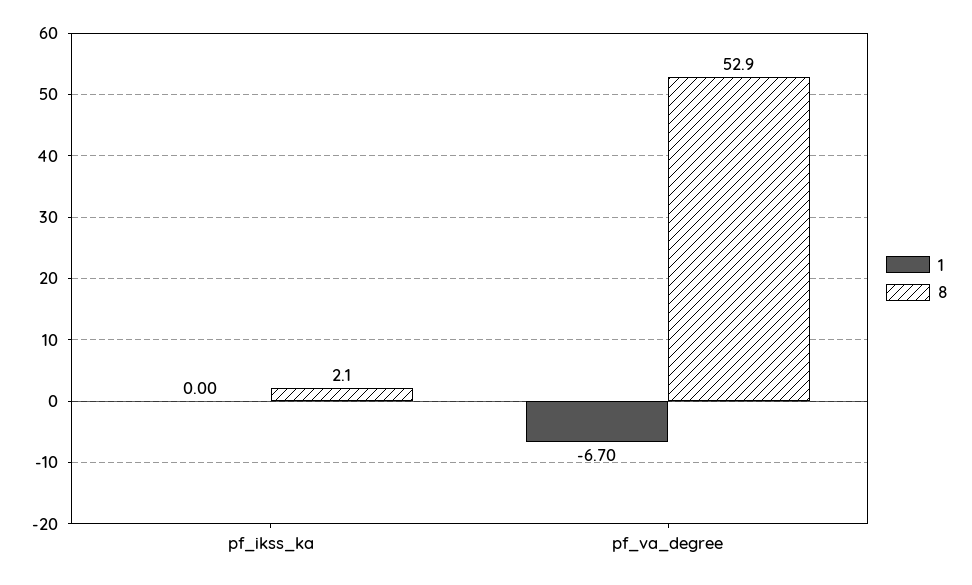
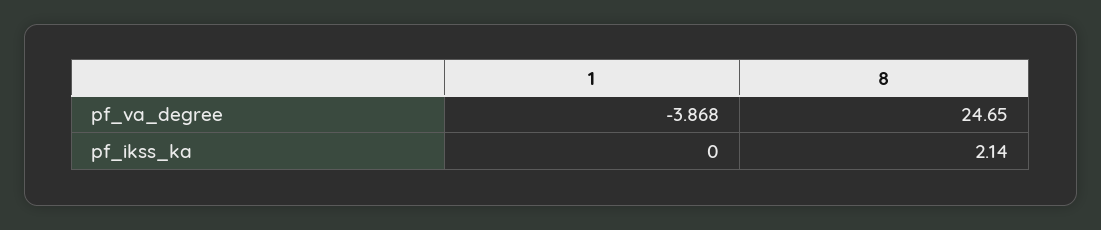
  {
    "1": {
      "pf_ikss_ka": 0,
-     "pf_va_degree": -6.7
+     "pf_va_degree": -3.868
    },
    "8": {
      "pf_ikss_ka": 2.14,
-     "pf_va_degree": 52.9
+     "pf_va_degree": 24.65
    }
  }

